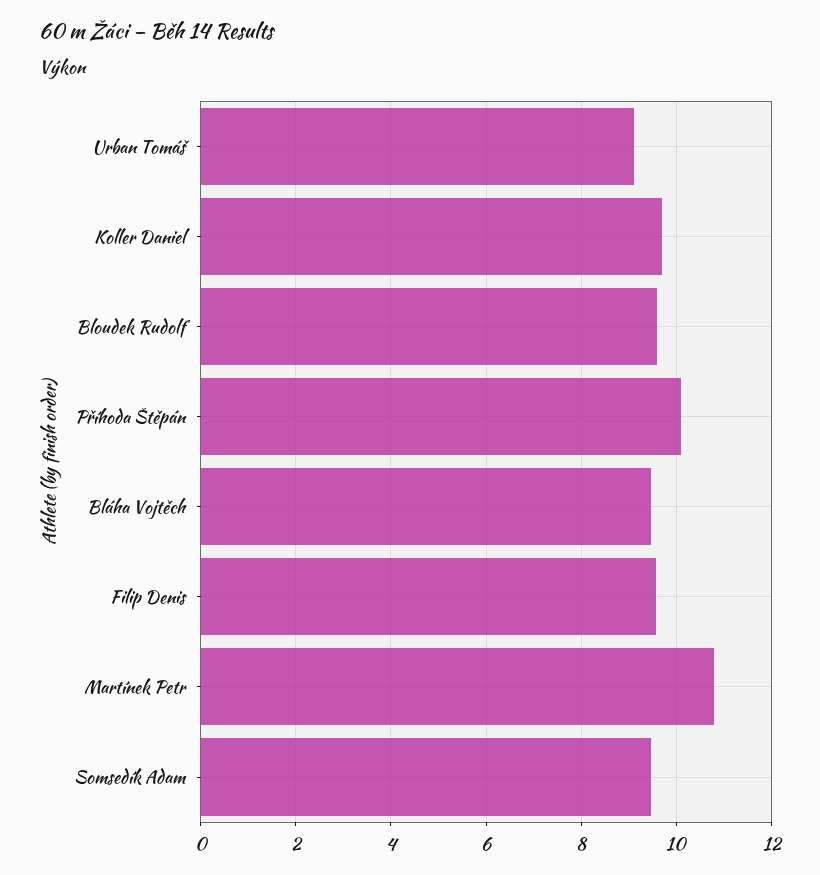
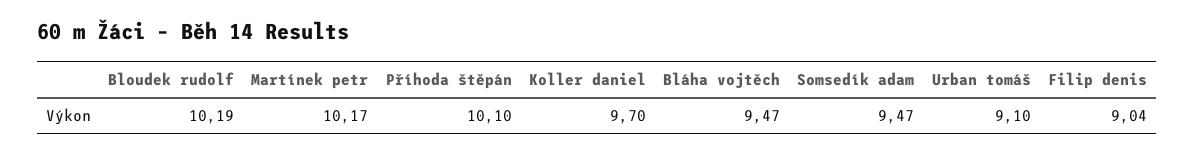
  {
    "Urban Tomáš": 9.1,
    "Koller Daniel": 9.7,
-   "Bloudek Rudolf": 9.6,
+   "Bloudek Rudolf": 10.19,
    "Příhoda Štěpán": 10.1,
    "Bláha Vojtěch": 9.47,
-   "Filip Denis": 9.6,
+   "Filip Denis": 9.04,
-   "Martínek Petr": 10.8,
+   "Martínek Petr": 10.17,
    "Somsedík Adam": 9.47
  }

